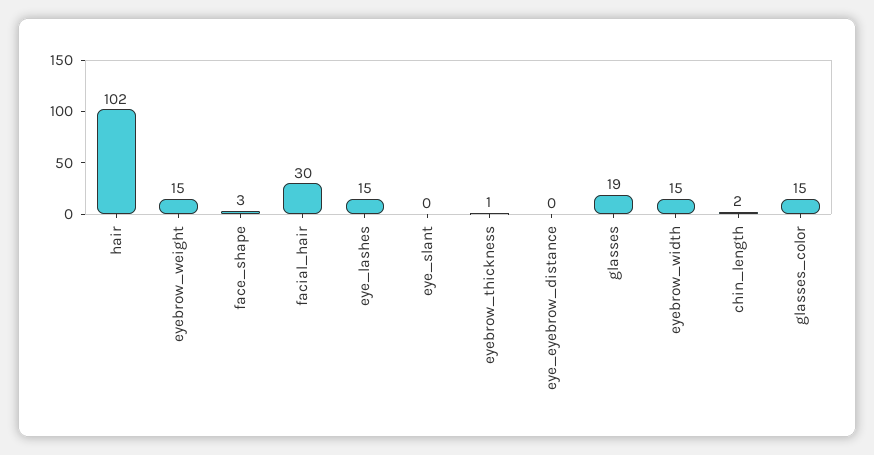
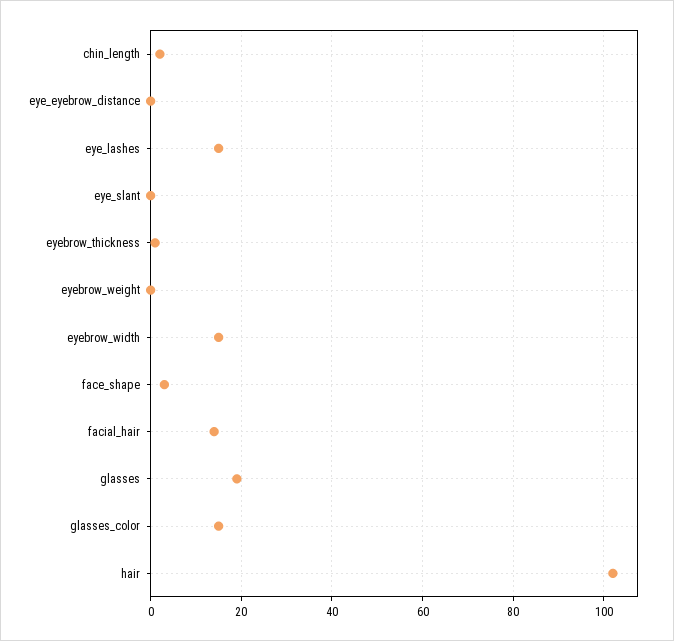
  {
    "hair": 102,
-   "eyebrow_weight": 15,
+   "eyebrow_weight": 0,
    "face_shape": 3,
-   "facial_hair": 30,
+   "facial_hair": 15,
    "eye_lashes": 15,
    "eye_slant": 0,
    "eyebrow_thickness": 1,
    "eye_eyebrow_distance": 0,
    "glasses": 19,
    "eyebrow_width": 15,
    "chin_length": 2,
    "glasses_color": 15
  }

